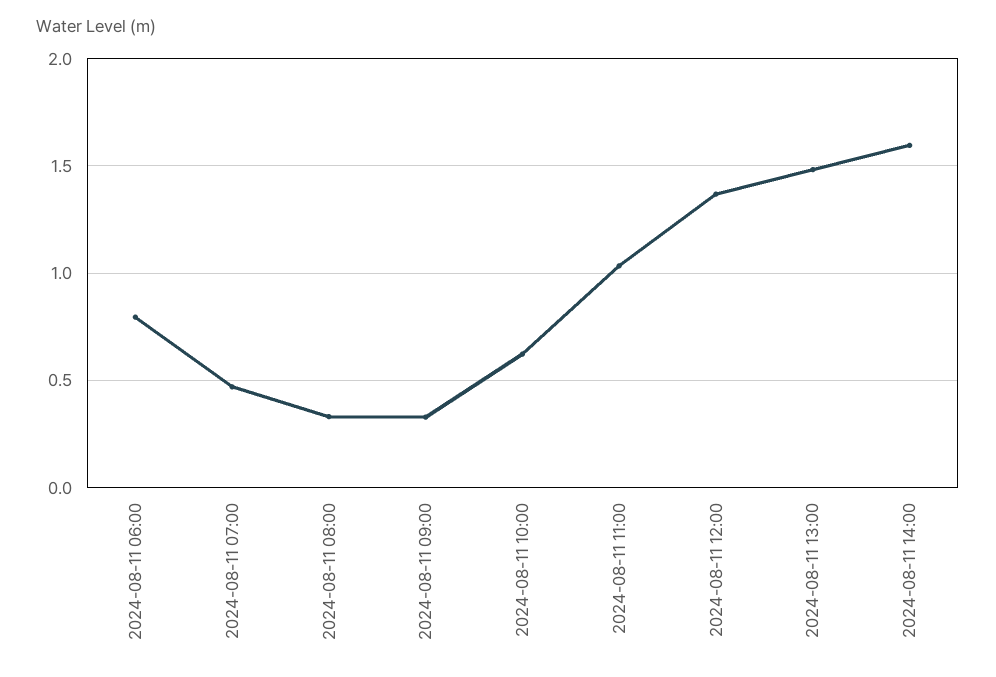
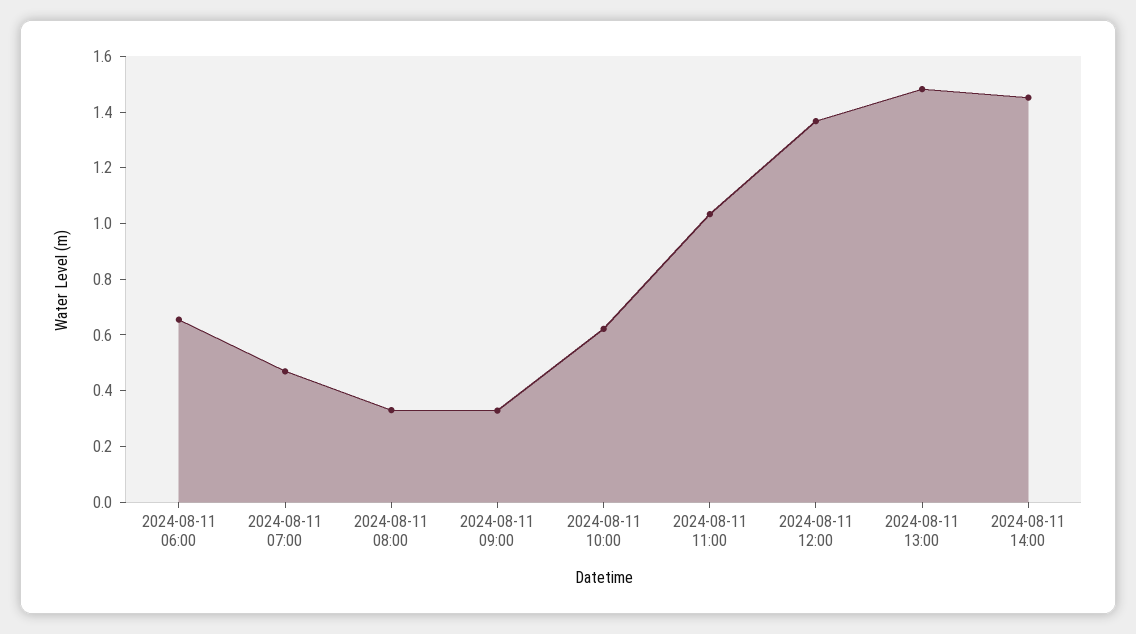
  {
-   "2024-08-11 06:00": 0.8,
+   "2024-08-11 06:00": 0.65,
    "2024-08-11 07:00": 0.45,
    "2024-08-11 08:00": 0.35,
    "2024-08-11 09:00": 0.35,
    "2024-08-11 10:00": 0.6,
    "2024-08-11 11:00": 1.05,
    "2024-08-11 12:00": 1.35,
    "2024-08-11 13:00": 1.5,
-   "2024-08-11 14:00": 1.6
+   "2024-08-11 14:00": 1.45
  }

